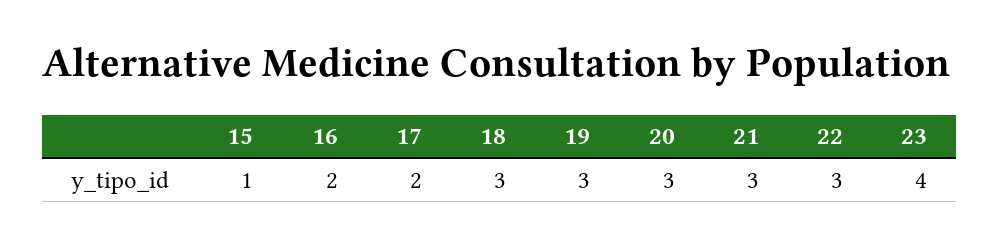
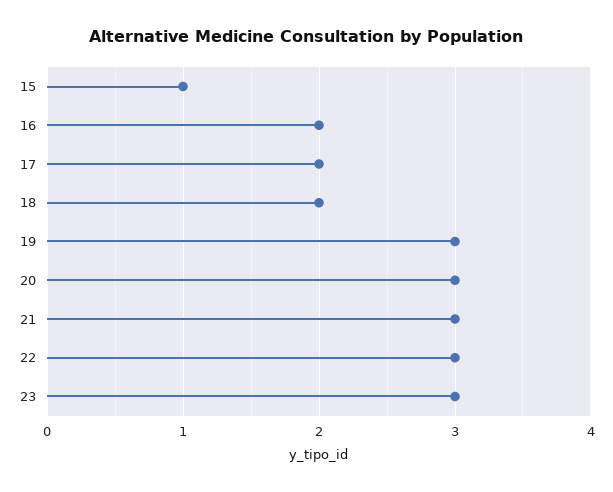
  {
    "15": 1,
    "16": 2,
    "17": 2,
-   "18": 3,
+   "18": 2,
    "19": 3,
    "20": 3,
    "21": 3,
    "22": 3,
-   "23": 4
+   "23": 3
  }

